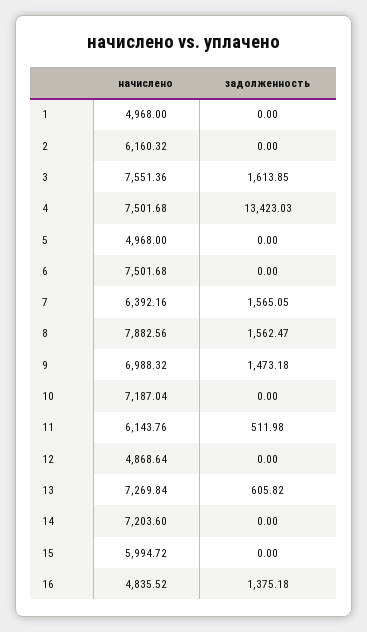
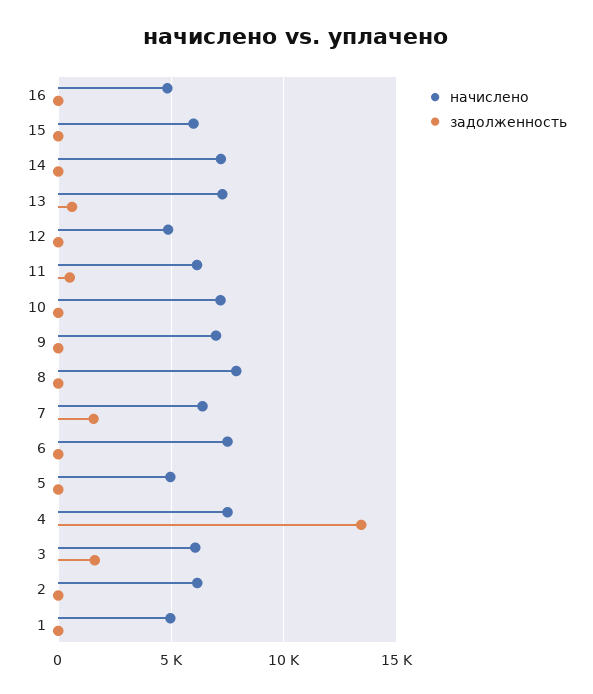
  {
    "начислено": {
      "1": 4968,
      "2": 6160.32,
-     "3": 7551.36,
+     "3": 6000,
      "4": 7501.68,
      "5": 4968,
      "6": 7501.68,
      "7": 6392.16,
      "8": 7882.56,
      "9": 6988.32,
      "10": 7187.04,
      "11": 6143.76,
      "12": 4868.64,
      "13": 7269.84,
      "14": 7203.6,
      "15": 5994.72,
      "16": 4835.52
    },
    "задолженность": {
      "1": 0,
      "2": 0,
      "3": 1613.85,
      "4": 13423.03,
      "5": 0,
      "6": 0,
      "7": 1565.05,
-     "8": 1562.47,
+     "8": 0,
-     "9": 1473.18,
+     "9": 0,
      "10": 0,
      "11": 511.98,
      "12": 0,
      "13": 605.82,
      "14": 0,
      "15": 0,
-     "16": 1375.18
+     "16": 0
    }
  }

